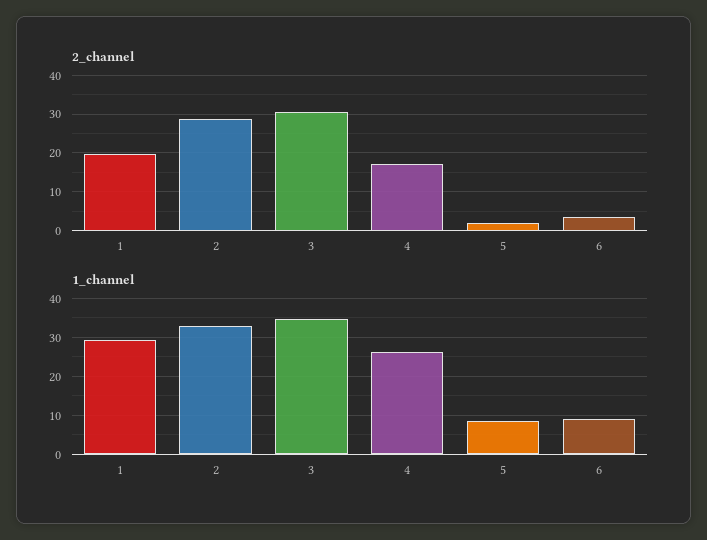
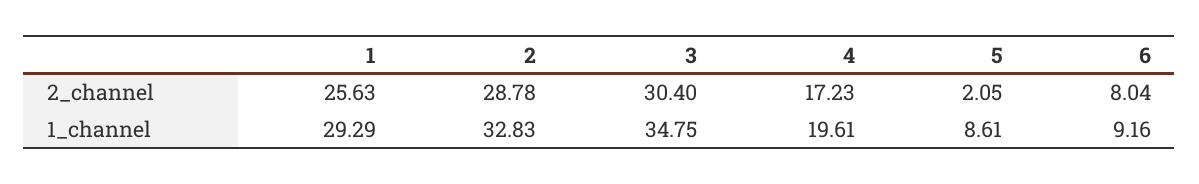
  {
    "2_channel": {
-     "1": 20,
+     "1": 25.63,
      "2": 28.78,
      "3": 30.4,
      "4": 17.23,
      "5": 2.05,
-     "6": 4
+     "6": 8.04
    },
    "1_channel": {
      "1": 29.29,
      "2": 32.83,
      "3": 34.75,
-     "4": 26,
+     "4": 19.61,
      "5": 8.61,
      "6": 9.16
    }
  }

